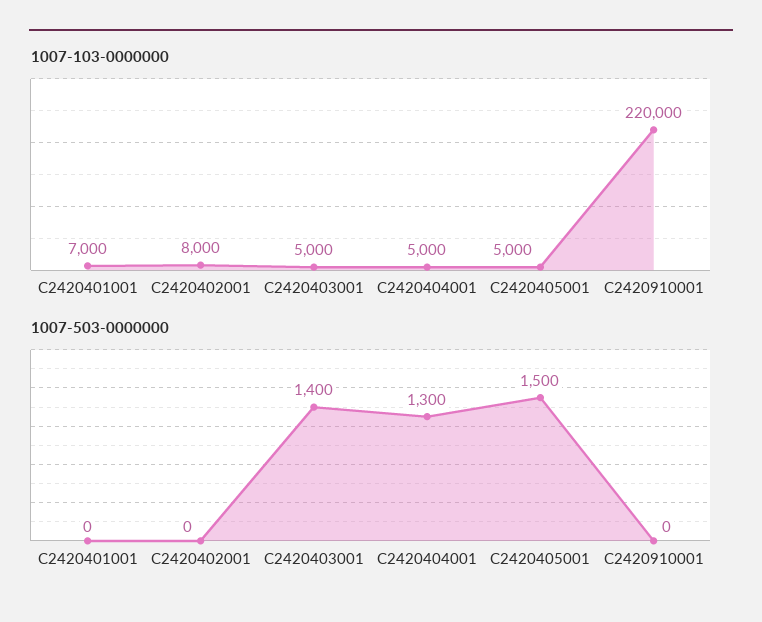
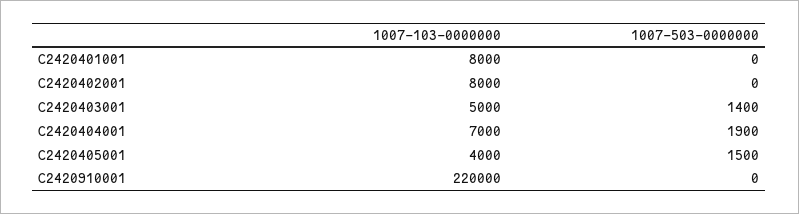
  {
    "1007-103-0000000": {
-     "C2420401001": 7000,
+     "C2420401001": 8000,
      "C2420402001": 8000,
      "C2420403001": 5000,
-     "C2420404001": 5000,
+     "C2420404001": 7000,
-     "C2420405001": 5000,
+     "C2420405001": 4000,
      "C2420910001": 220000
    },
    "1007-503-0000000": {
      "C2420401001": 0,
      "C2420402001": 0,
      "C2420403001": 1400,
-     "C2420404001": 1300,
+     "C2420404001": 1900,
      "C2420405001": 1500,
      "C2420910001": 0
    }
  }

